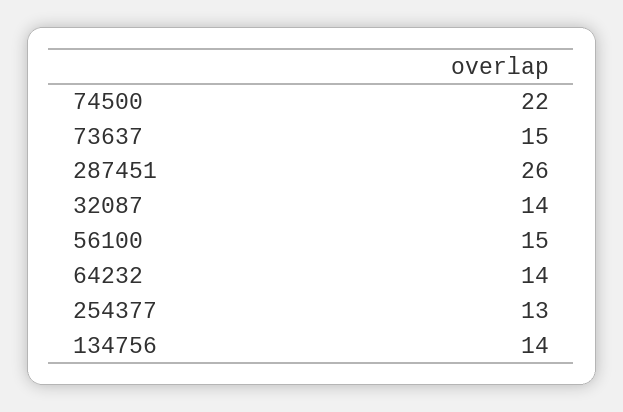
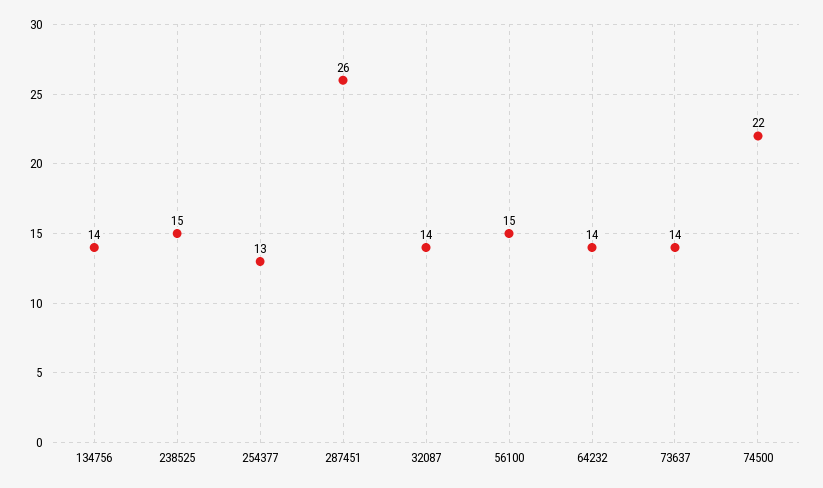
  {
    "74500": 22,
-   "73637": 15,
+   "73637": 14,
    "287451": 26,
    "32087": 14,
    "56100": 15,
    "64232": 14,
    "254377": 13,
-   "134756": 14
+   "134756": 14,
+   "238525": 15
  }

